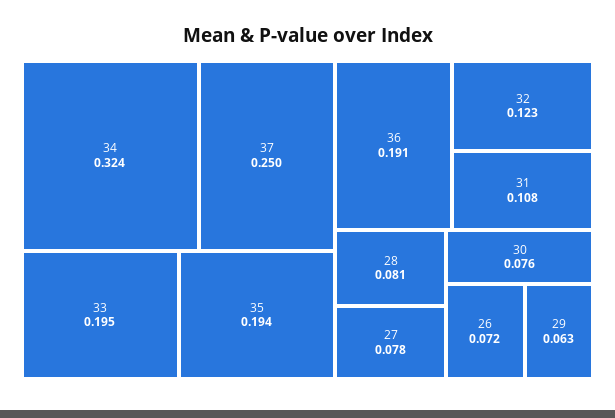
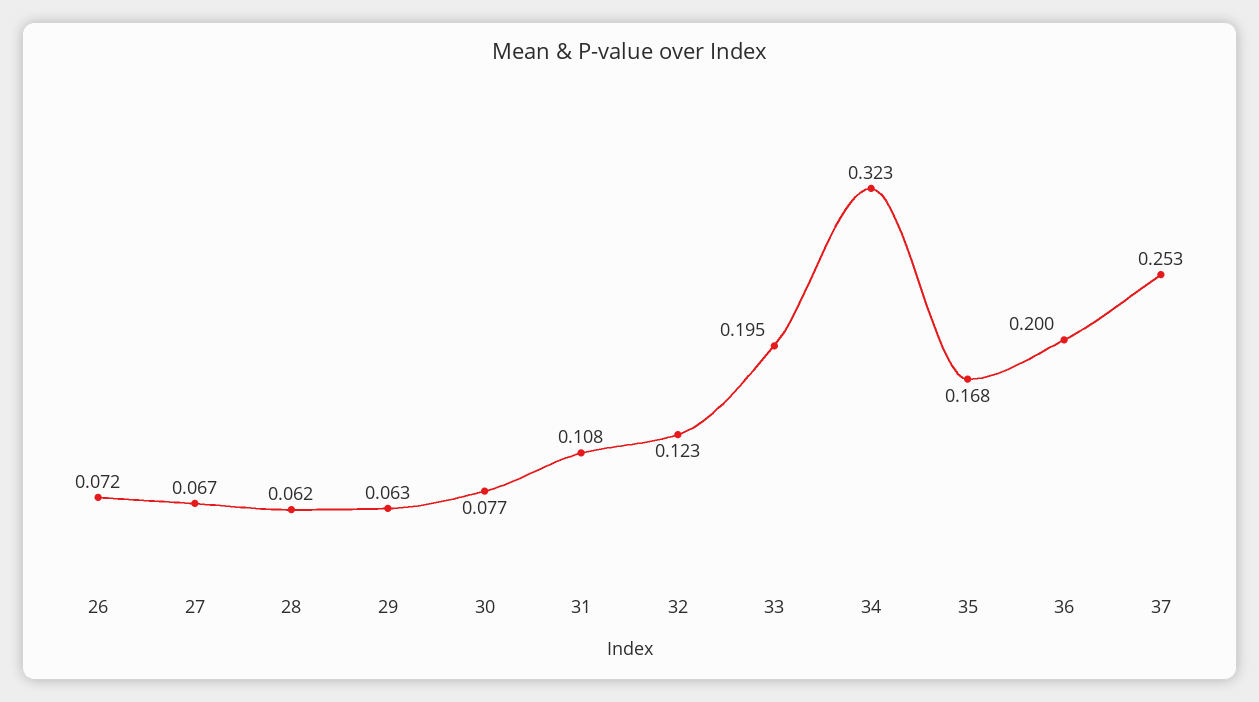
  {
-   "34": 0.324,
+   "34": 0.323,
-   "37": 0.25,
+   "37": 0.253,
    "33": 0.195,
-   "35": 0.194,
+   "35": 0.168,
-   "36": 0.191,
+   "36": 0.2,
    "32": 0.123,
    "31": 0.108,
-   "28": 0.081,
+   "28": 0.062,
-   "27": 0.078,
+   "27": 0.067,
-   "30": 0.076,
+   "30": 0.077,
    "26": 0.072,
    "29": 0.063
  }

